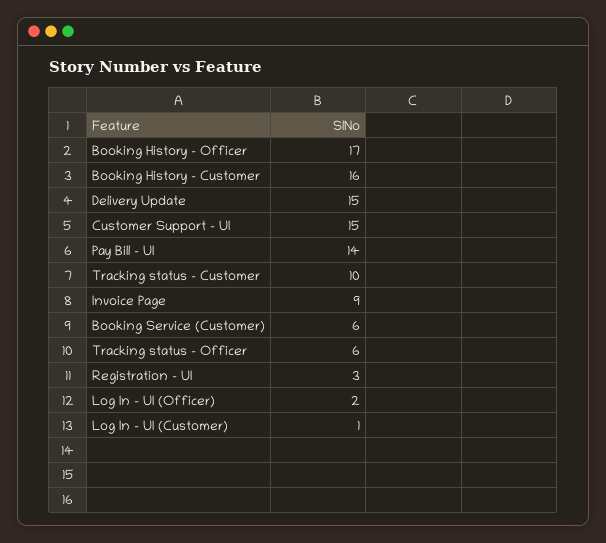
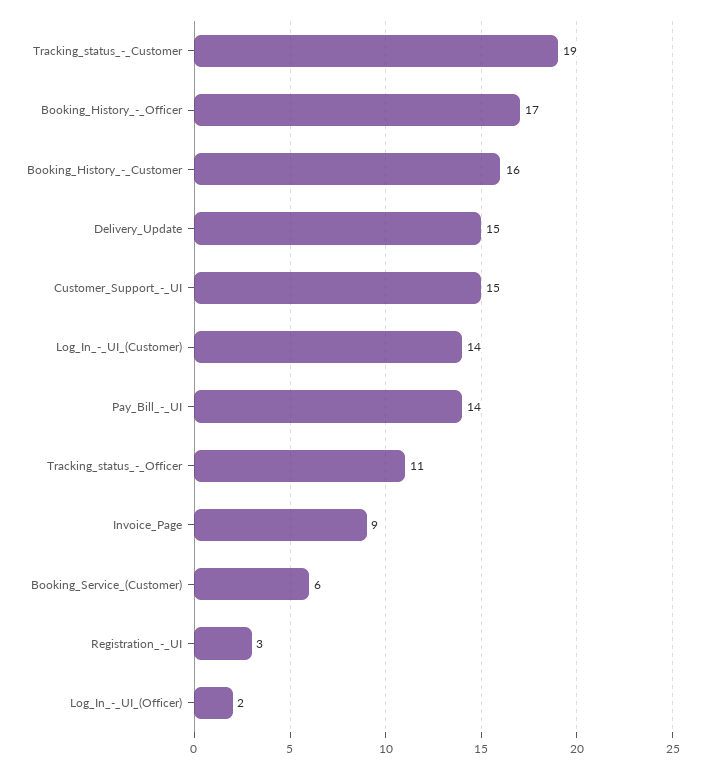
  {
    "Booking History - Officer": 17,
    "Booking History - Customer": 16,
    "Delivery Update": 15,
    "Customer Support - UI": 15,
    "Pay Bill - UI": 14,
-   "Tracking status - Customer": 10,
+   "Tracking status - Customer": 19,
    "Invoice Page": 9,
    "Booking Service (Customer)": 6,
-   "Tracking status - Officer": 6,
+   "Tracking status - Officer": 11,
    "Registration - UI": 3,
    "Log In - UI (Officer)": 2,
-   "Log In - UI (Customer)": 1
+   "Log In - UI (Customer)": 14
  }

